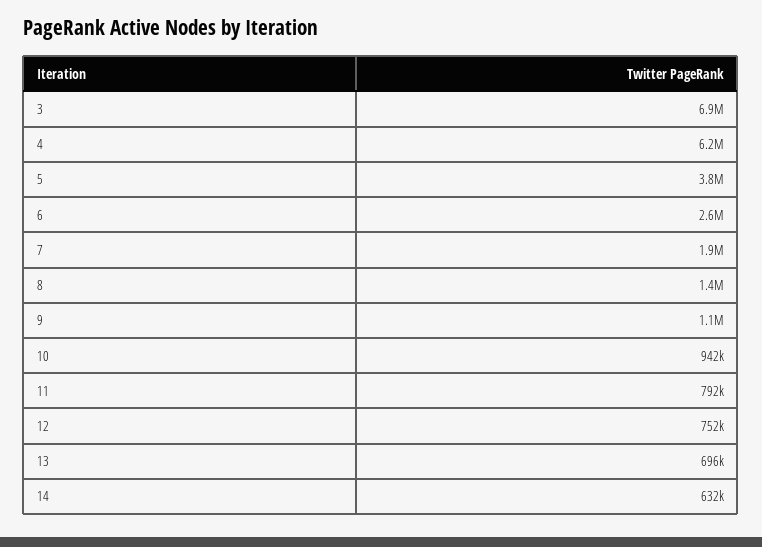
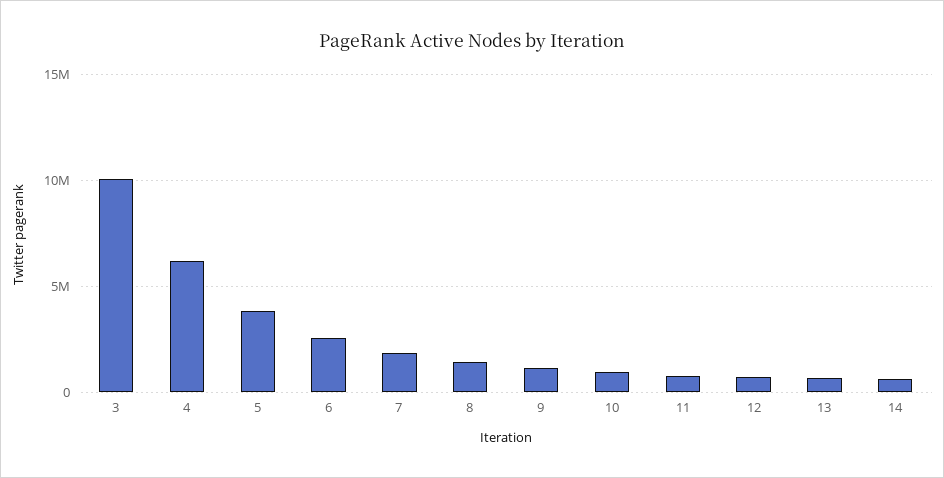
  {
-   "3": 6900000,
+   "3": 10000000,
    "4": 6200000,
    "5": 3800000,
    "6": 2600000,
    "7": 1900000,
    "8": 1400000,
    "9": 1100000,
    "10": 942000,
    "11": 792000,
    "12": 752000,
    "13": 696000,
    "14": 632000
  }

